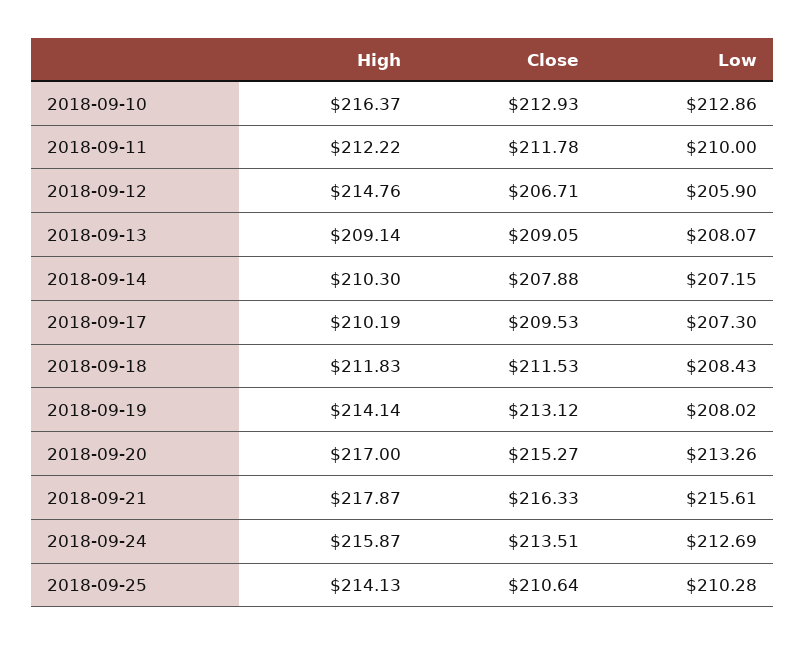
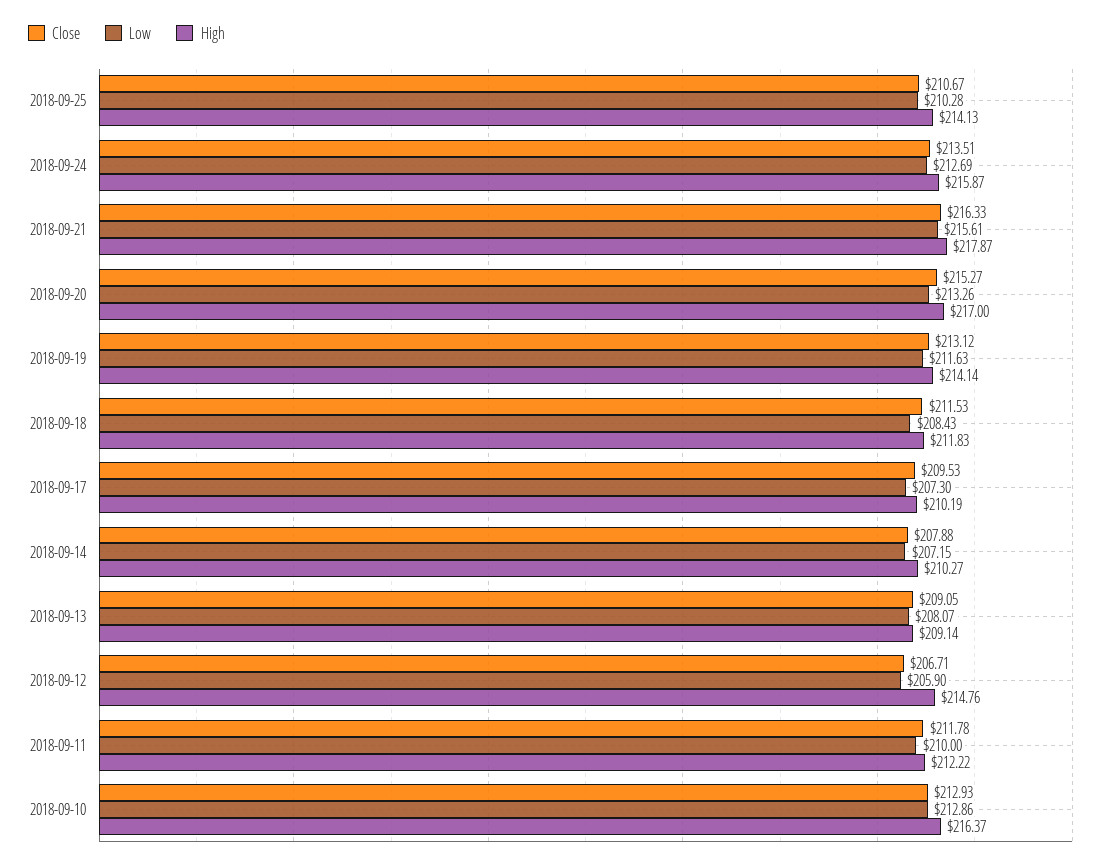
  {
    "High": {
      "2018-09-10": 216.37,
      "2018-09-11": 212.22,
      "2018-09-12": 214.76,
      "2018-09-13": 209.14,
-     "2018-09-14": 210.3,
+     "2018-09-14": 210.27,
      "2018-09-17": 210.19,
      "2018-09-18": 211.83,
      "2018-09-19": 214.14,
      "2018-09-20": 217,
      "2018-09-21": 217.87,
      "2018-09-24": 215.87,
      "2018-09-25": 214.13
    },
    "Close": {
      "2018-09-10": 212.93,
      "2018-09-11": 211.78,
      "2018-09-12": 206.71,
      "2018-09-13": 209.05,
      "2018-09-14": 207.88,
      "2018-09-17": 209.53,
      "2018-09-18": 211.53,
      "2018-09-19": 213.12,
      "2018-09-20": 215.27,
      "2018-09-21": 216.33,
      "2018-09-24": 213.51,
-     "2018-09-25": 210.64
+     "2018-09-25": 210.67
    },
    "Low": {
      "2018-09-10": 212.86,
      "2018-09-11": 210,
      "2018-09-12": 205.9,
      "2018-09-13": 208.07,
      "2018-09-14": 207.15,
      "2018-09-17": 207.3,
      "2018-09-18": 208.43,
-     "2018-09-19": 208.02,
+     "2018-09-19": 211.63,
      "2018-09-20": 213.26,
      "2018-09-21": 215.61,
      "2018-09-24": 212.69,
      "2018-09-25": 210.28
    }
  }

